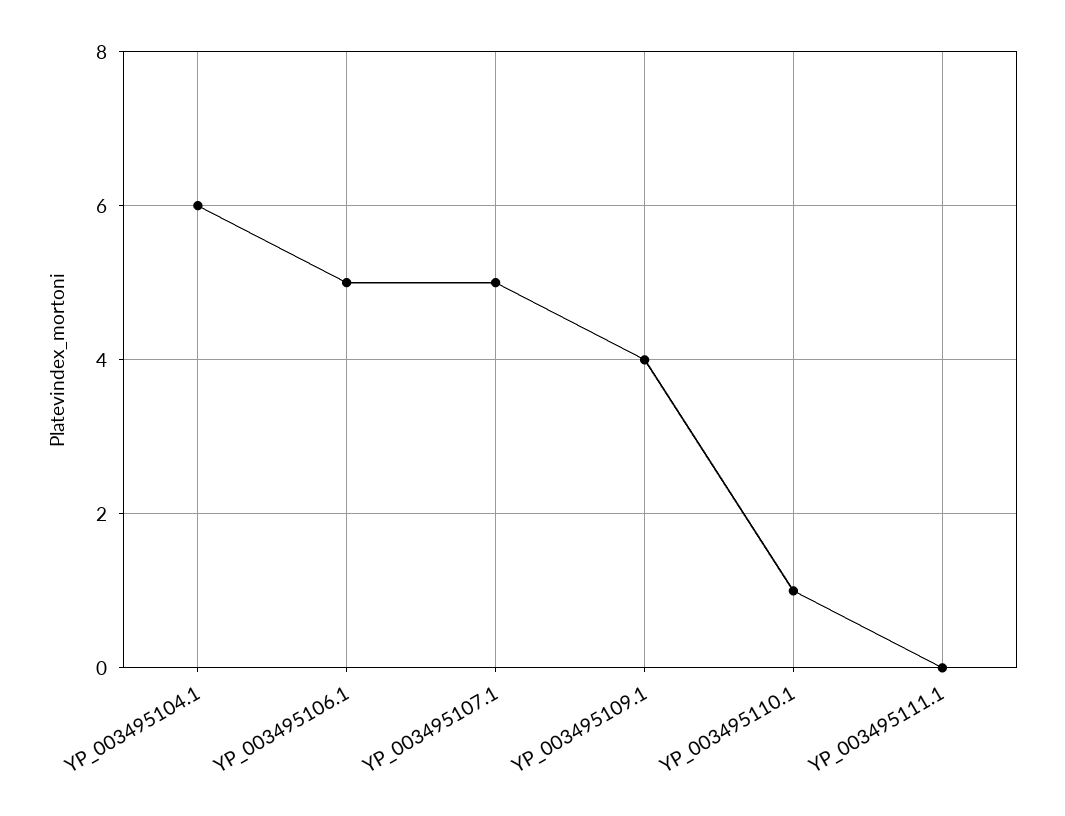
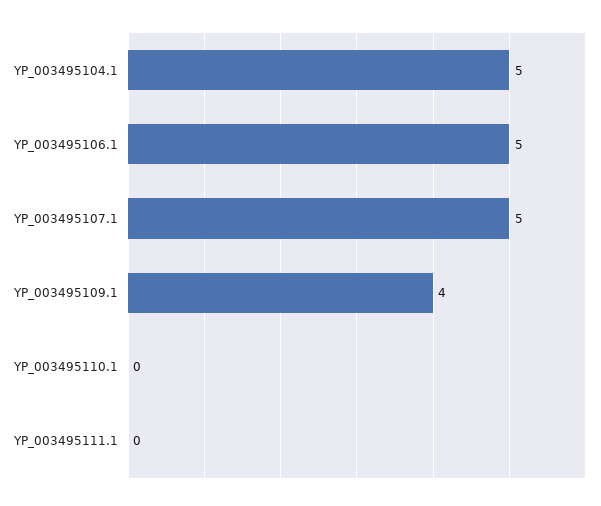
  {
-   "YP_003495104.1": 6,
+   "YP_003495104.1": 5,
    "YP_003495106.1": 5,
    "YP_003495107.1": 5,
    "YP_003495109.1": 4,
-   "YP_003495110.1": 1,
+   "YP_003495110.1": 0,
    "YP_003495111.1": 0
  }

